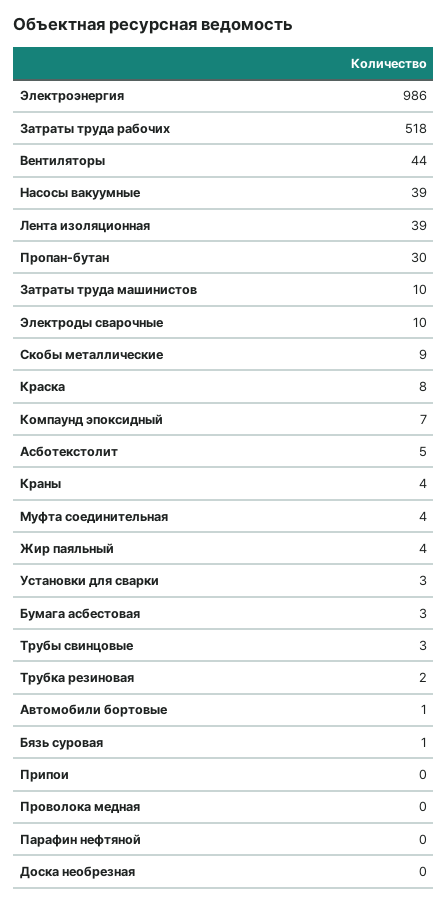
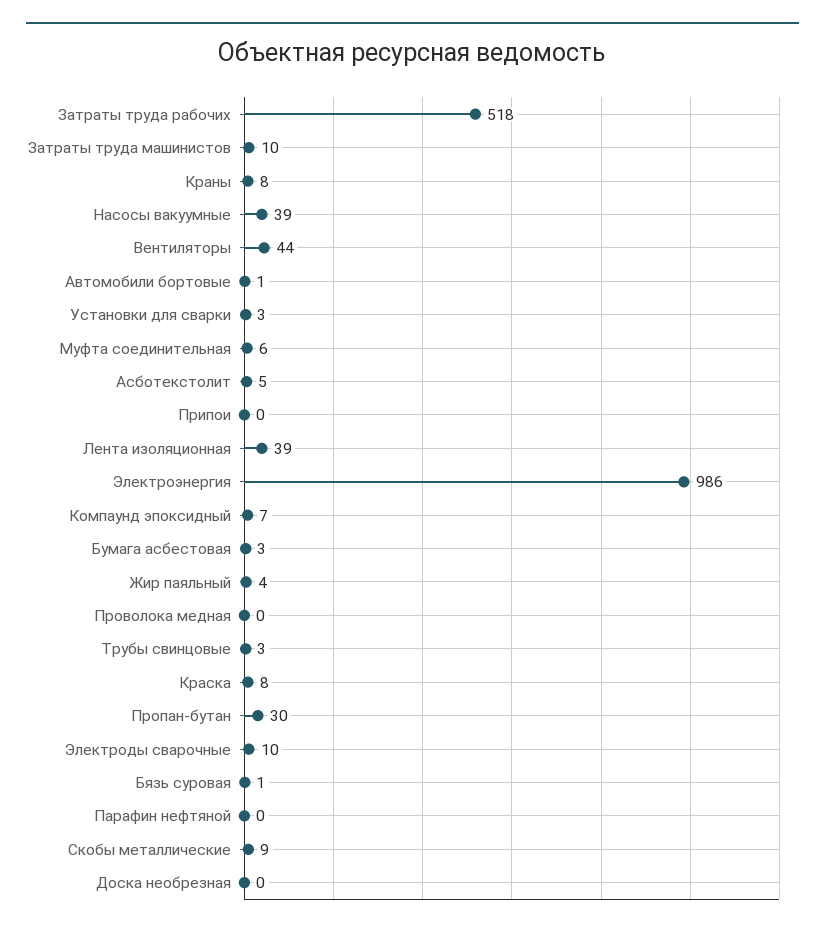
  {
    "Электроэнергия": 986,
    "Затраты труда рабочих": 518,
    "Вентиляторы": 44,
    "Насосы вакуумные": 39,
    "Лента изоляционная": 39,
    "Пропан-бутан": 30,
    "Затраты труда машинистов": 10,
    "Электроды сварочные": 10,
    "Скобы металлические": 9,
    "Краска": 8,
    "Компаунд эпоксидный": 7,
    "Асботекстолит": 5,
-   "Краны": 4,
+   "Краны": 8,
-   "Муфта соединительная": 4,
+   "Муфта соединительная": 6,
    "Жир паяльный": 4,
    "Установки для сварки": 3,
    "Бумага асбестовая": 3,
    "Трубы свинцовые": 3,
-   "Трубка резиновая": 2,
    "Автомобили бортовые": 1,
    "Бязь суровая": 1,
    "Припои": 0,
    "Проволока медная": 0,
    "Парафин нефтяной": 0,
    "Доска необрезная": 0
  }

